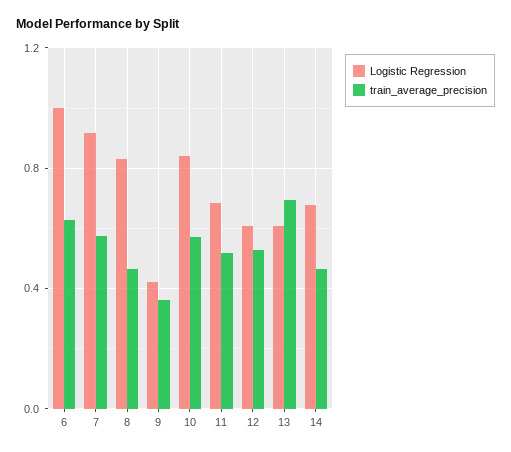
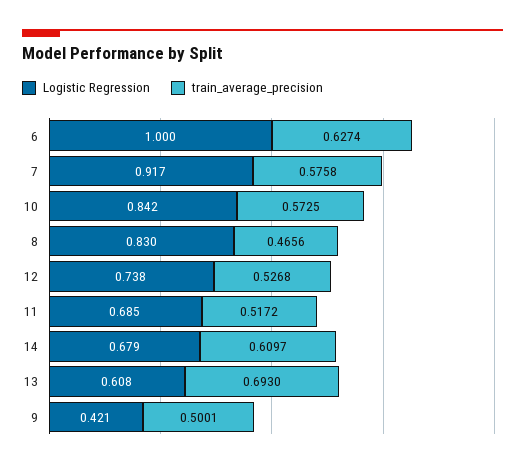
  {
    "Logistic Regression": {
      "6": 1,
      "7": 0.917,
      "8": 0.83,
      "9": 0.421,
      "10": 0.842,
      "11": 0.685,
-     "12": 0.6,
+     "12": 0.738,
      "13": 0.608,
      "14": 0.679
    },
    "train_average_precision": {
      "6": 0.6274,
      "7": 0.5758,
      "8": 0.4656,
-     "9": 0.35,
+     "9": 0.5001,
      "10": 0.5725,
      "11": 0.5172,
      "12": 0.5268,
      "13": 0.693,
-     "14": 0.45
+     "14": 0.6097
    }
  }

